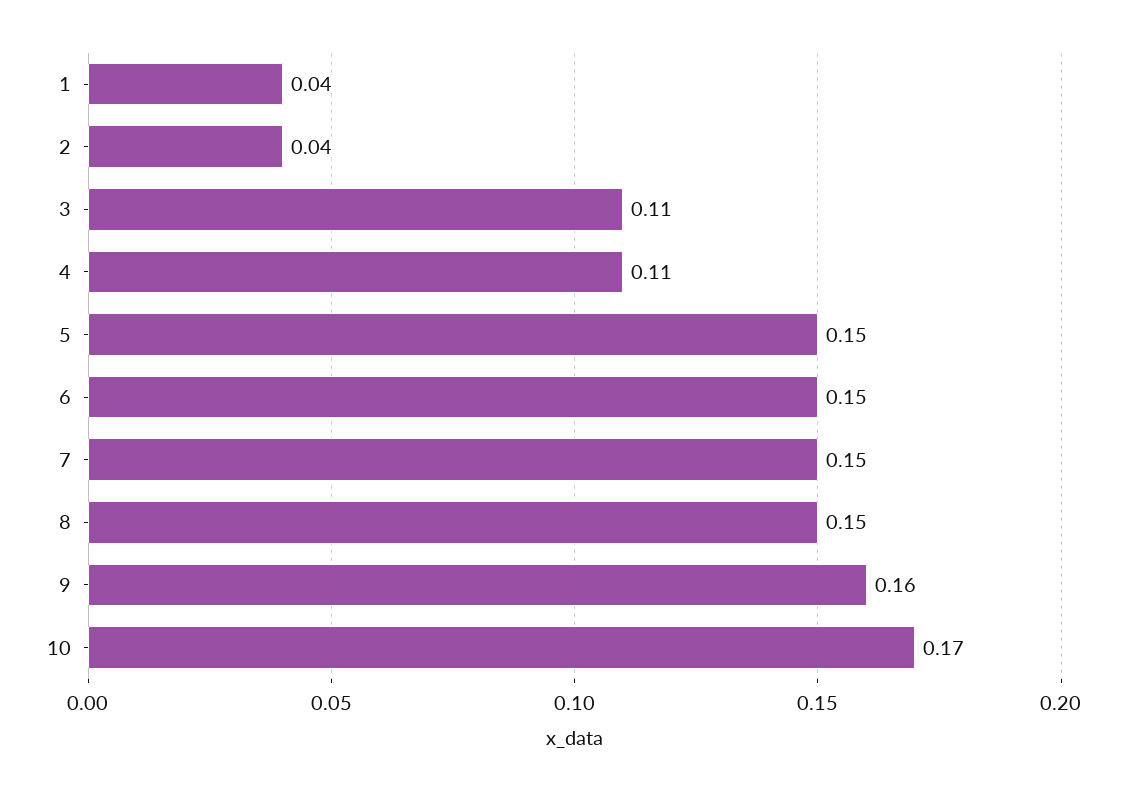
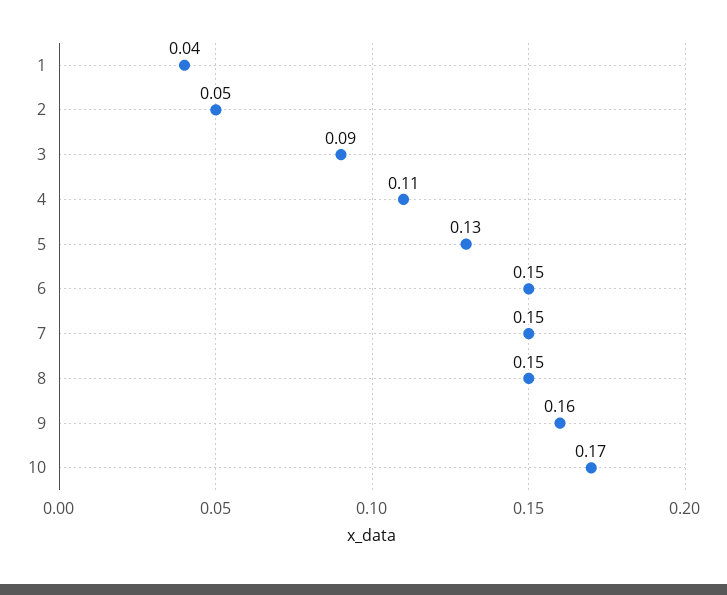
  {
    "1": 0.04,
-   "2": 0.04,
+   "2": 0.05,
-   "3": 0.11,
+   "3": 0.09,
    "4": 0.11,
-   "5": 0.15,
+   "5": 0.13,
    "6": 0.15,
    "7": 0.15,
    "8": 0.15,
    "9": 0.16,
    "10": 0.17
  }

